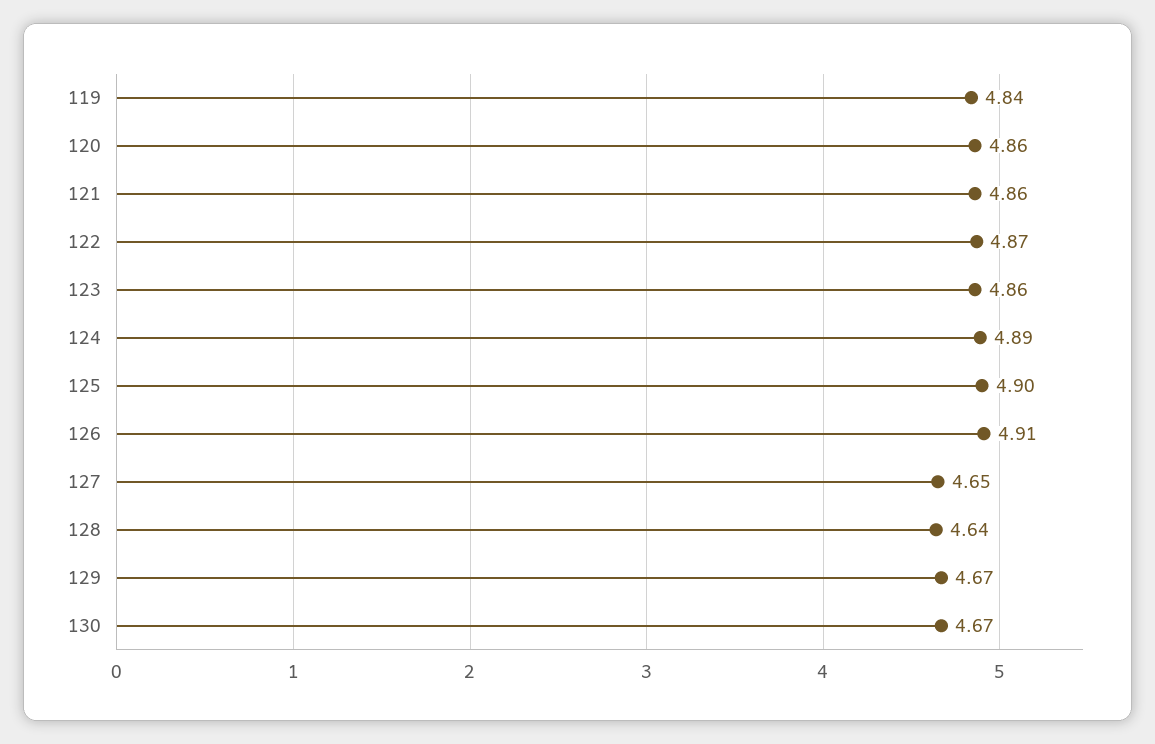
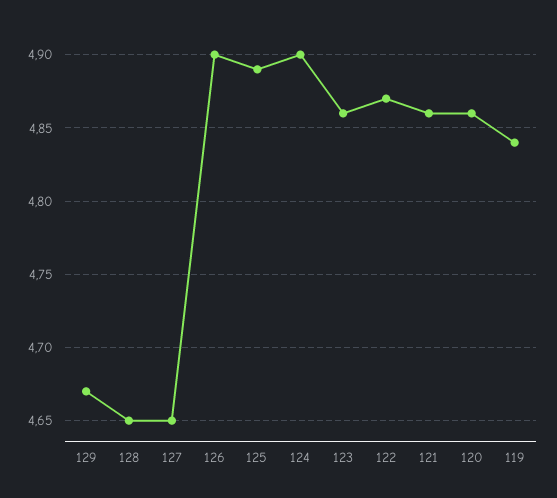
  {
    "119": 4.84,
    "120": 4.86,
    "121": 4.86,
    "122": 4.87,
    "123": 4.86,
-   "124": 4.89,
+   "124": 4.9,
-   "125": 4.9,
+   "125": 4.89,
-   "126": 4.91,
+   "126": 4.9,
    "127": 4.65,
-   "128": 4.64,
+   "128": 4.65,
-   "129": 4.67,
+   "129": 4.67
-   "130": 4.67
  }

